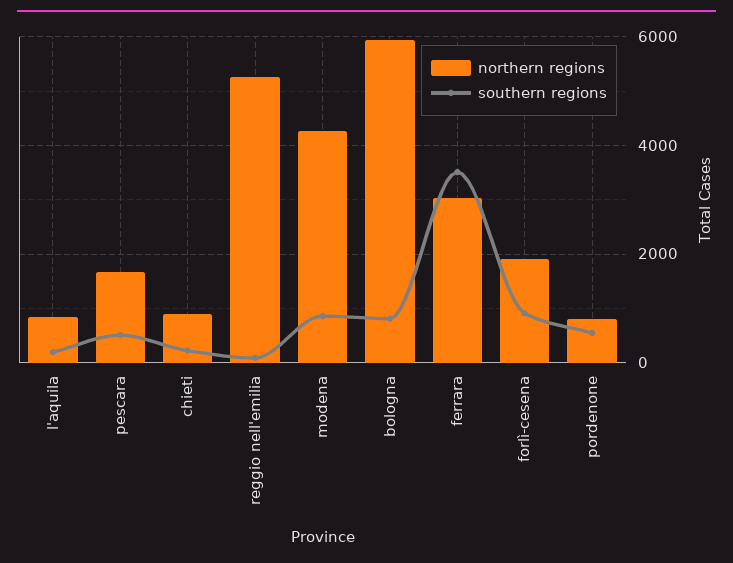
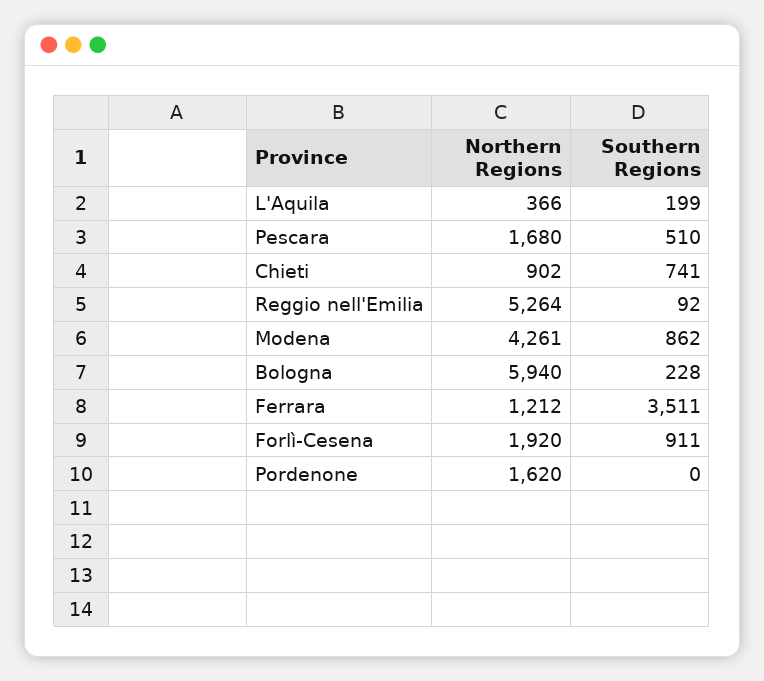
  {
    "northern regions": {
-     "l'aquila": 800,
+     "l'aquila": 366,
      "pescara": 1680,
      "chieti": 902,
      "reggio nell'emilia": 5264,
      "modena": 4261,
      "bologna": 5940,
-     "ferrara": 3000,
+     "ferrara": 1212,
      "forlì-cesena": 1920,
-     "pordenone": 800
+     "pordenone": 1620
    },
    "southern regions": {
      "l'aquila": 199,
      "pescara": 510,
-     "chieti": 200,
+     "chieti": 741,
      "reggio nell'emilia": 92,
      "modena": 862,
-     "bologna": 800,
+     "bologna": 228,
      "ferrara": 3511,
      "forlì-cesena": 911,
-     "pordenone": 600
+     "pordenone": 0
    }
  }

